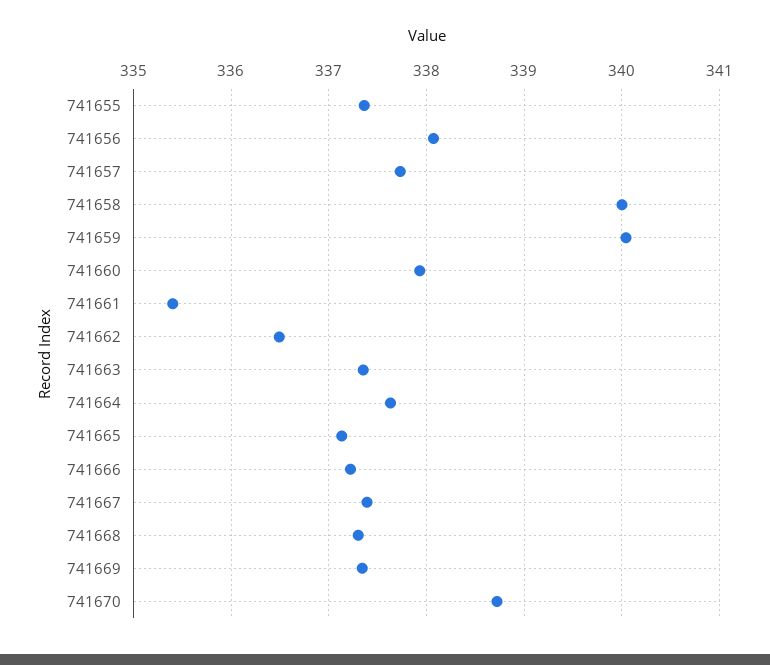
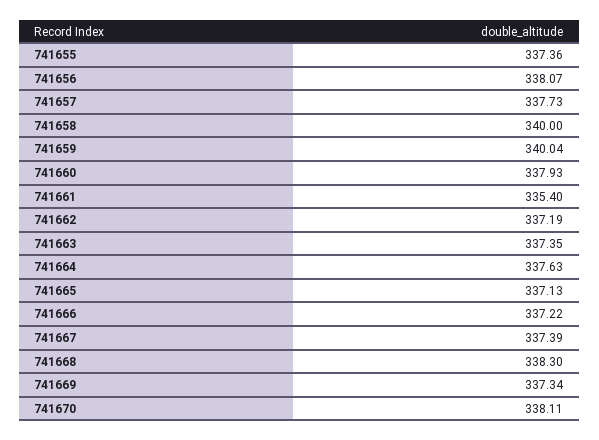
  {
    "741655": 337.36,
    "741656": 338.07,
    "741657": 337.73,
    "741658": 340,
    "741659": 340.04,
    "741660": 337.93,
    "741661": 335.4,
-   "741662": 336.5,
+   "741662": 337.19,
    "741663": 337.35,
    "741664": 337.63,
    "741665": 337.13,
    "741666": 337.22,
    "741667": 337.39,
-   "741668": 337.3,
+   "741668": 338.3,
    "741669": 337.34,
-   "741670": 338.7
+   "741670": 338.11
  }

